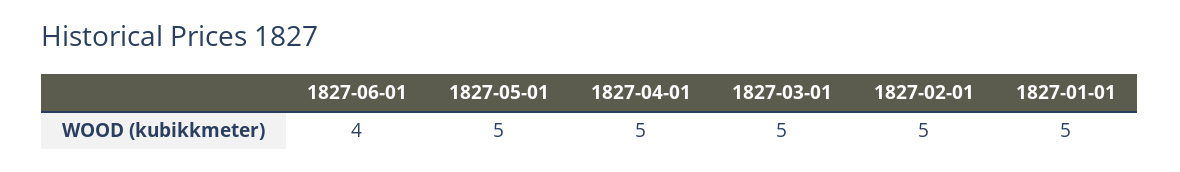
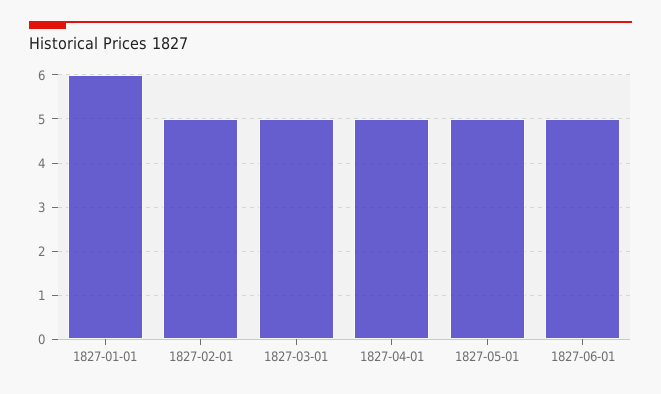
  {
-   "1827-06-01": 4,
+   "1827-06-01": 5,
    "1827-05-01": 5,
    "1827-04-01": 5,
    "1827-03-01": 5,
    "1827-02-01": 5,
-   "1827-01-01": 5
+   "1827-01-01": 6
  }

